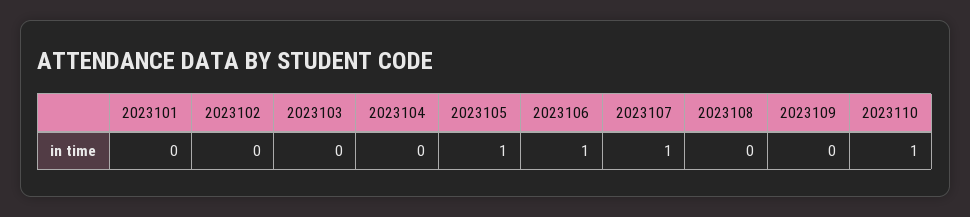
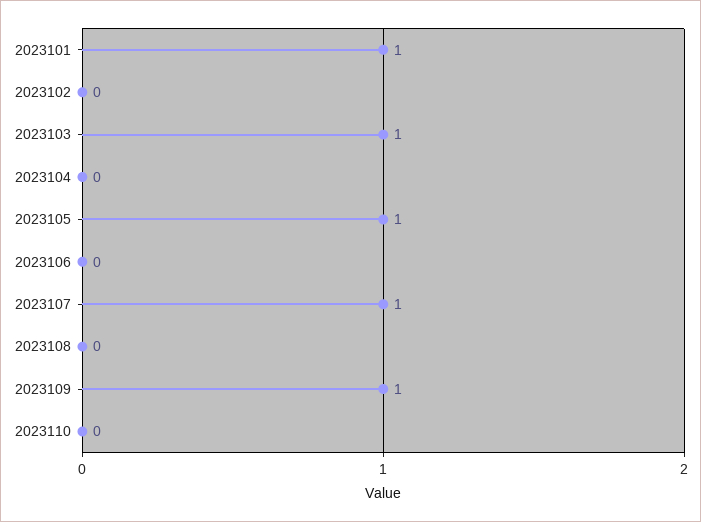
  {
-   "2023101": 0,
+   "2023101": 1,
    "2023102": 0,
-   "2023103": 0,
+   "2023103": 1,
    "2023104": 0,
    "2023105": 1,
-   "2023106": 1,
+   "2023106": 0,
    "2023107": 1,
    "2023108": 0,
-   "2023109": 0,
+   "2023109": 1,
-   "2023110": 1
+   "2023110": 0
  }

